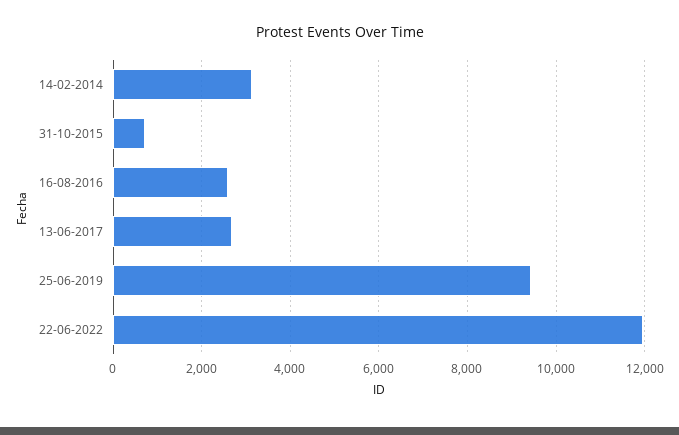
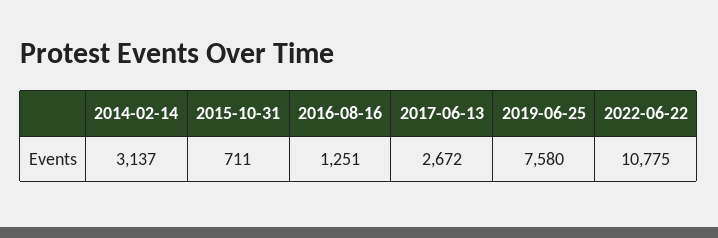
  {
    "14-02-2014": 3137,
    "31-10-2015": 711,
-   "16-08-2016": 2600,
+   "16-08-2016": 1251,
    "13-06-2017": 2672,
-   "25-06-2019": 9400,
+   "25-06-2019": 7580,
-   "22-06-2022": 12000
+   "22-06-2022": 10775
  }

